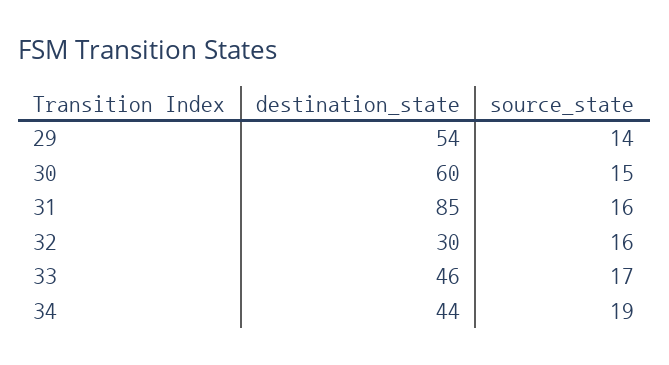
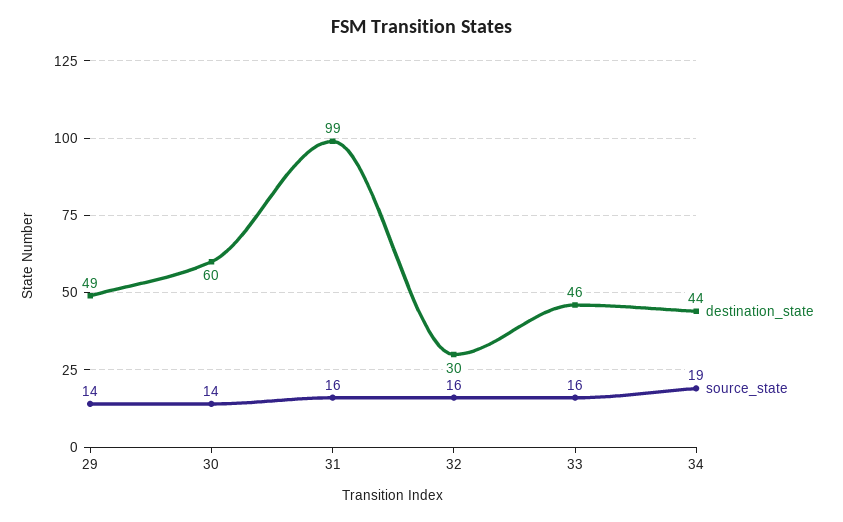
  {
    "destination_state": {
-     "29": 54,
+     "29": 49,
      "30": 60,
-     "31": 85,
+     "31": 99,
      "32": 30,
      "33": 46,
      "34": 44
    },
    "source_state": {
      "29": 14,
-     "30": 15,
+     "30": 14,
      "31": 16,
      "32": 16,
-     "33": 17,
+     "33": 16,
      "34": 19
    }
  }

